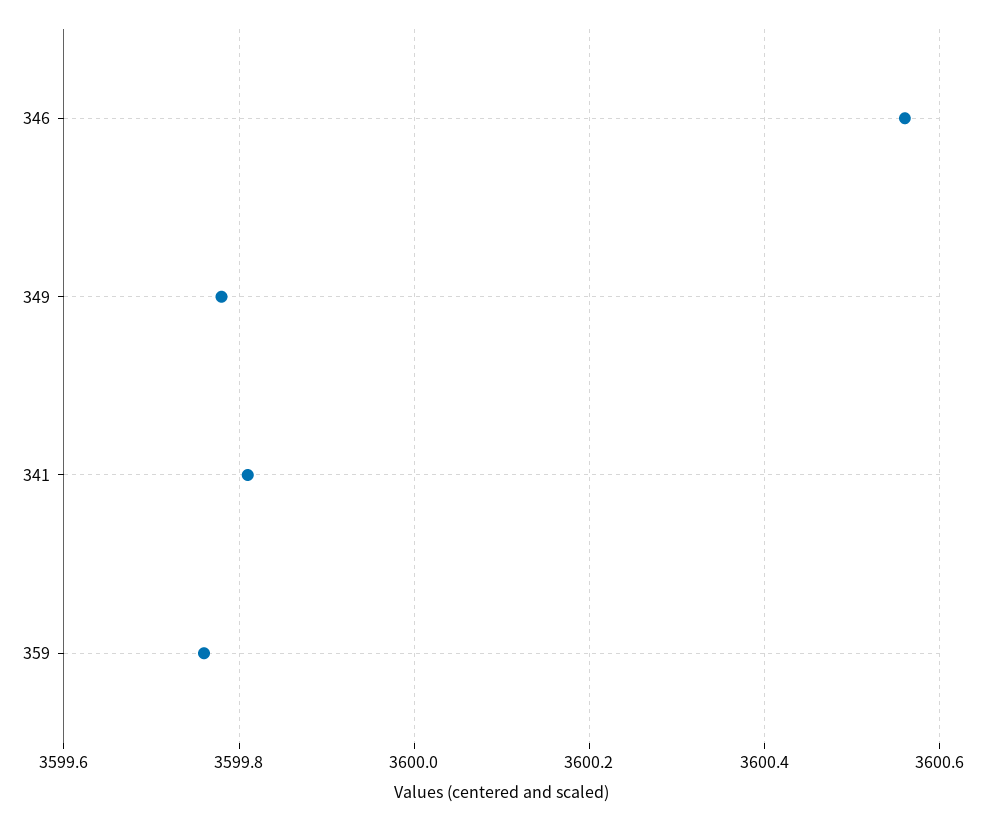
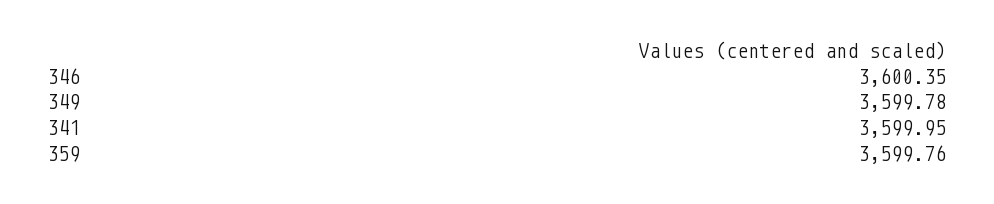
  {
-   "346": 3600.55,
+   "346": 3600.35,
    "349": 3599.78,
-   "341": 3599.8,
+   "341": 3599.95,
    "359": 3599.76
  }

